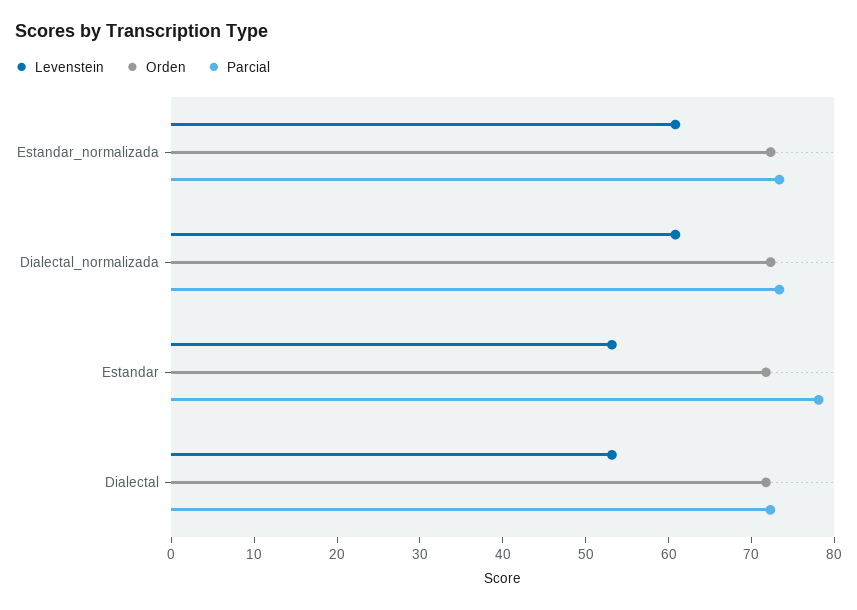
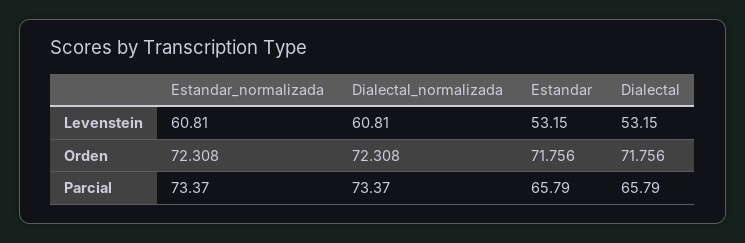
  {
    "Levenstein": {
      "Estandar_normalizada": 60.81,
      "Dialectal_normalizada": 60.81,
      "Estandar": 53.15,
      "Dialectal": 53.15
    },
    "Orden": {
      "Estandar_normalizada": 72.308,
      "Dialectal_normalizada": 72.308,
      "Estandar": 71.756,
      "Dialectal": 71.756
    },
    "Parcial": {
      "Estandar_normalizada": 73.37,
      "Dialectal_normalizada": 73.37,
-     "Estandar": 78,
+     "Estandar": 65.79,
-     "Dialectal": 72
+     "Dialectal": 65.79
    }
  }

